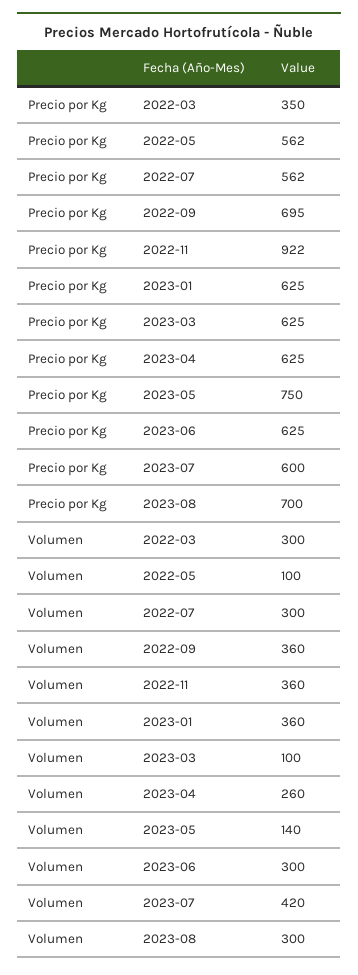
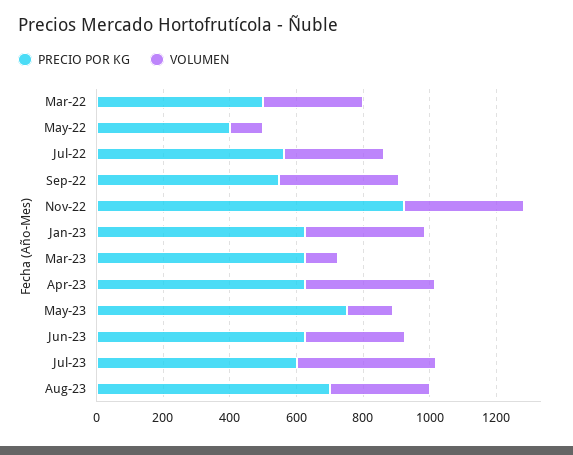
  {
    "Precio por Kg": {
-     "2022-03": 350,
+     "2022-03": 500,
-     "2022-05": 562,
+     "2022-05": 400,
      "2022-07": 562,
-     "2022-09": 695,
+     "2022-09": 550,
      "2022-11": 922,
      "2023-01": 625,
      "2023-03": 625,
      "2023-04": 625,
      "2023-05": 750,
      "2023-06": 625,
      "2023-07": 600,
      "2023-08": 700
    },
    "Volumen": {
      "2022-03": 300,
      "2022-05": 100,
      "2022-07": 300,
      "2022-09": 360,
      "2022-11": 360,
      "2023-01": 360,
      "2023-03": 100,
-     "2023-04": 260,
+     "2023-04": 400,
      "2023-05": 140,
      "2023-06": 300,
      "2023-07": 420,
      "2023-08": 300
    }
  }

